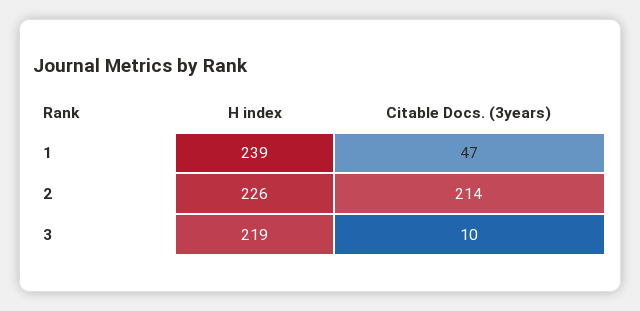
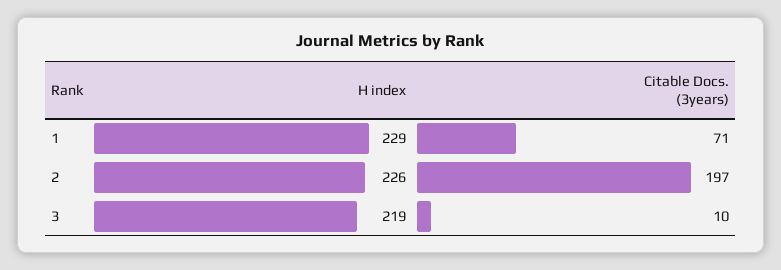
  {
    "H index": {
-     "1": 239,
+     "1": 229,
      "2": 226,
      "3": 219
    },
    "Citable Docs. (3years)": {
-     "1": 47,
+     "1": 71,
-     "2": 214,
+     "2": 197,
      "3": 10
    }
  }

